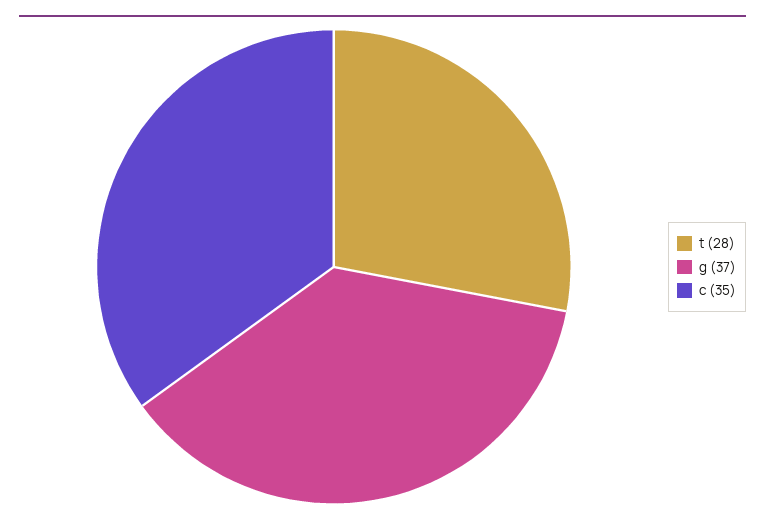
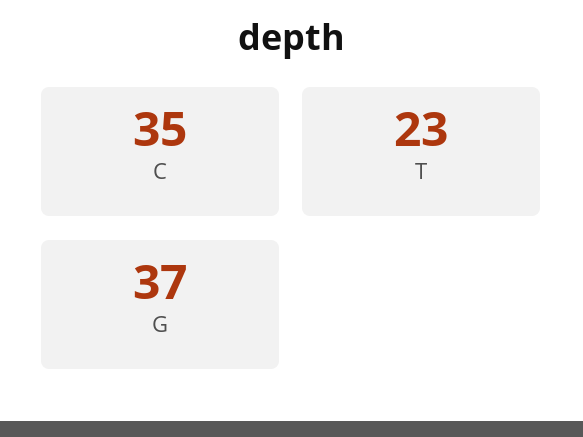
  {
-   "t": 28,
+   "t": 23,
    "g": 37,
    "c": 35
  }

